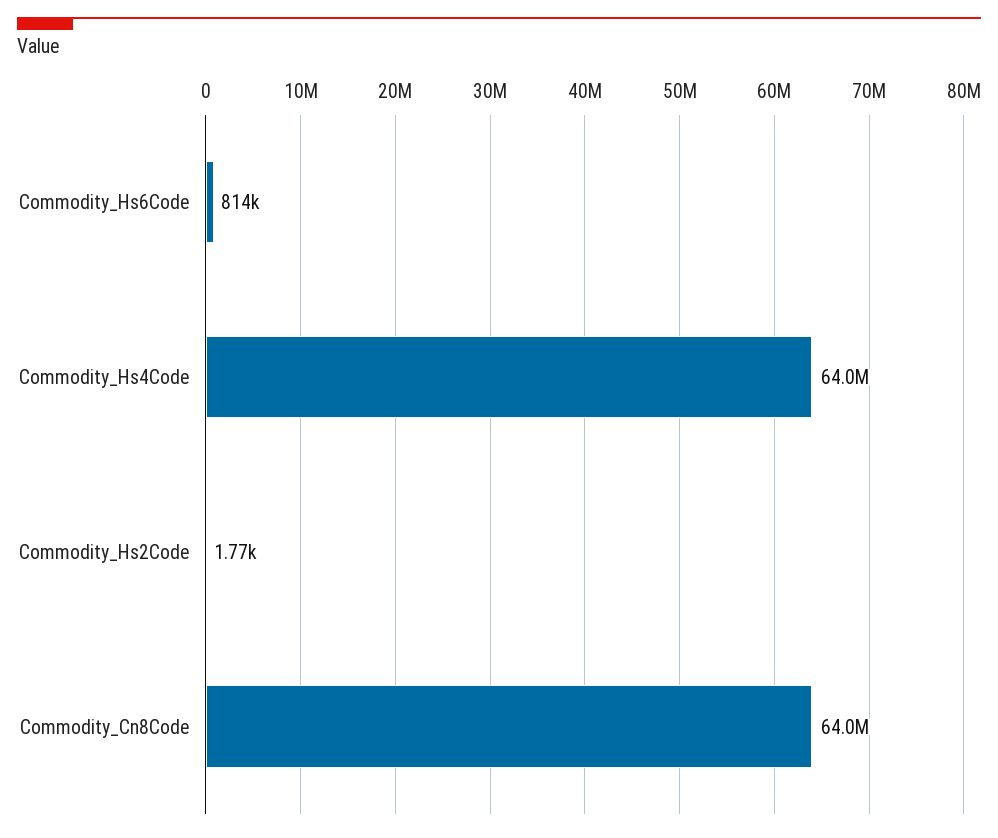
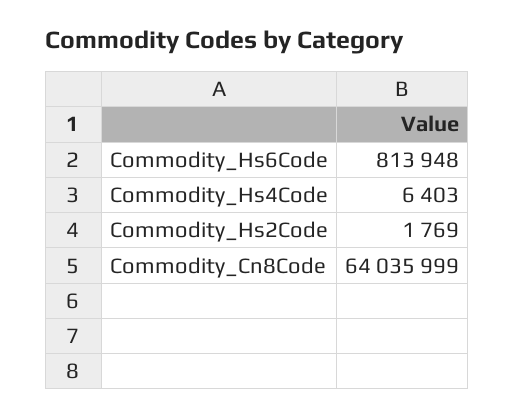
  {
    "Commodity_Hs6Code": 813948,
-   "Commodity_Hs4Code": 64000000,
+   "Commodity_Hs4Code": 6403,
    "Commodity_Hs2Code": 1769,
    "Commodity_Cn8Code": 64035999
  }

